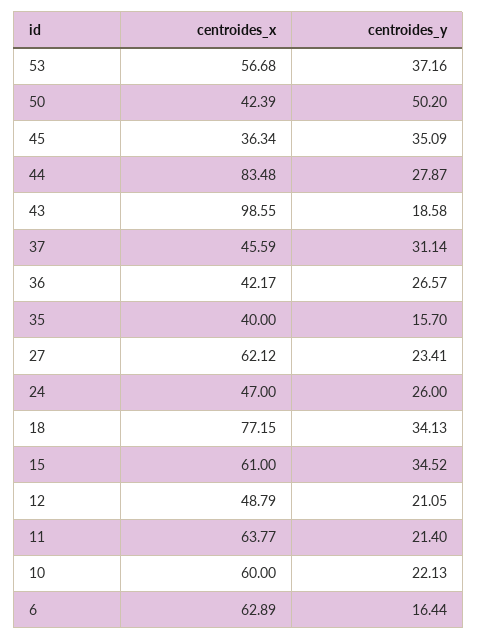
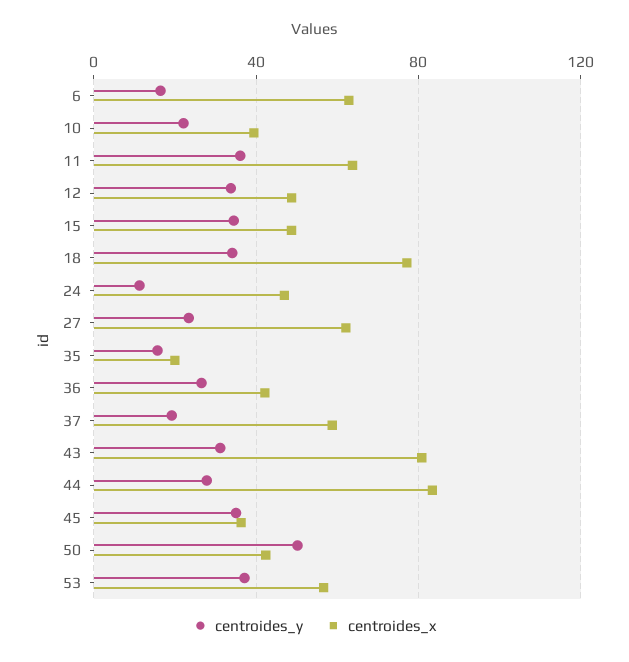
  {
    "centroides_x": {
      "53": 56.68,
      "50": 42.39,
      "45": 36.34,
      "44": 83.48,
-     "43": 98.55,
+     "43": 80,
-     "37": 45.59,
+     "37": 60,
      "36": 42.17,
-     "35": 40,
+     "35": 20,
      "27": 62.12,
      "24": 47,
      "18": 77.15,
-     "15": 61,
+     "15": 50,
      "12": 48.79,
      "11": 63.77,
-     "10": 60,
+     "10": 40,
      "6": 62.89
    },
    "centroides_y": {
      "53": 37.16,
      "50": 50.2,
      "45": 35.09,
      "44": 27.87,
-     "43": 18.58,
+     "43": 30,
-     "37": 31.14,
+     "37": 20,
      "36": 26.57,
      "35": 15.7,
      "27": 23.41,
-     "24": 26,
+     "24": 10,
      "18": 34.13,
      "15": 34.52,
-     "12": 21.05,
+     "12": 35,
-     "11": 21.4,
+     "11": 35,
      "10": 22.13,
      "6": 16.44
    }
  }

